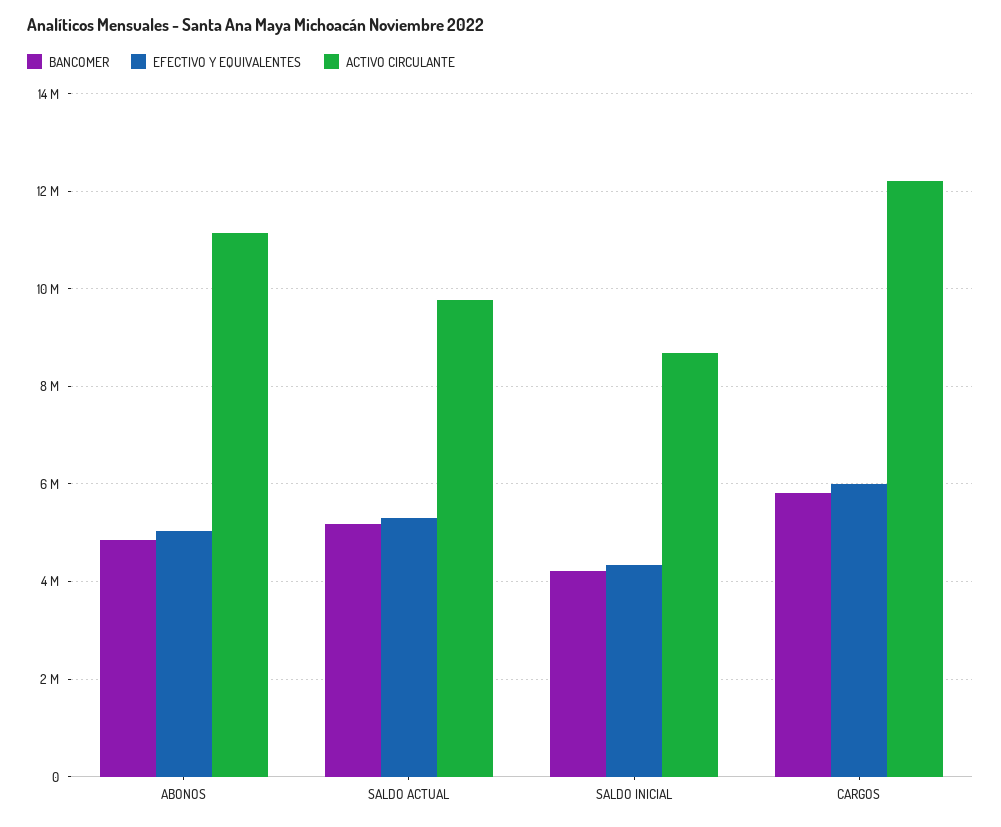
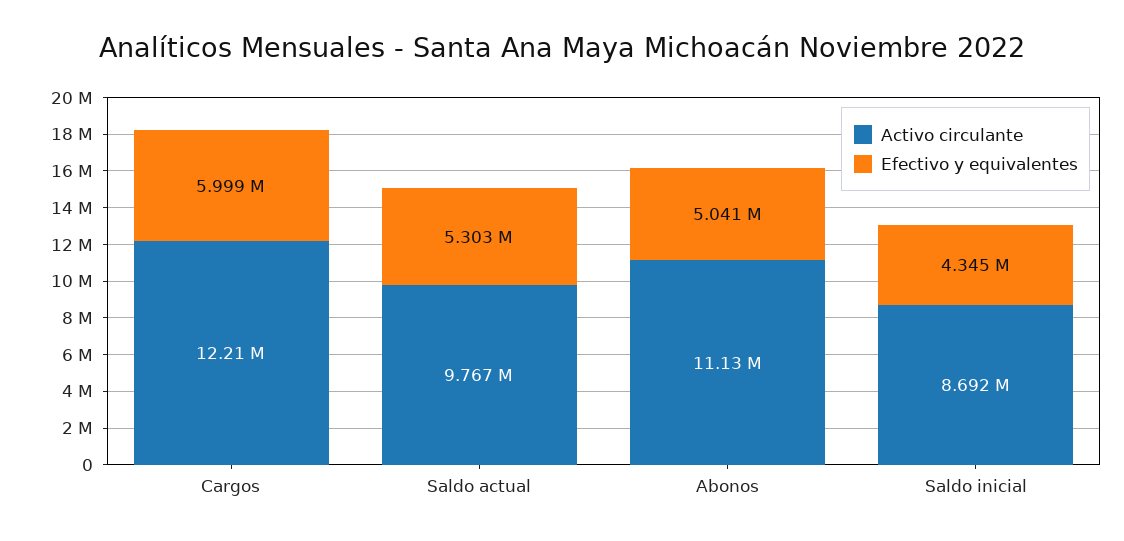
  {
-   "BANCOMER": {
-     "ABONOS": 4800000,
-     "SALDO ACTUAL": 5200000,
-     "SALDO INICIAL": 4200000,
-     "CARGOS": 5800000
-   },
    "EFECTIVO Y EQUIVALENTES": {
      "ABONOS": 5041000,
      "SALDO ACTUAL": 5303000,
      "SALDO INICIAL": 4345000,
      "CARGOS": 5999000
    },
    "ACTIVO CIRCULANTE": {
      "ABONOS": 11130000,
      "SALDO ACTUAL": 9767000,
      "SALDO INICIAL": 8692000,
      "CARGOS": 12210000
    }
  }

